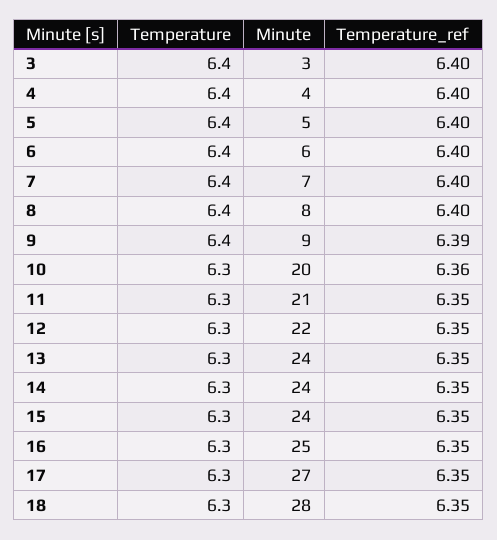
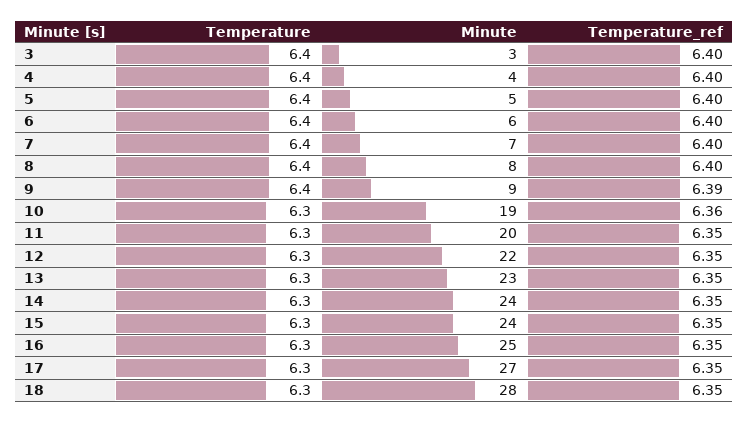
  {
    "Temperature": {
      "3": 6.4,
      "4": 6.4,
      "5": 6.4,
      "6": 6.4,
      "7": 6.4,
      "8": 6.4,
      "9": 6.4,
      "10": 6.3,
      "11": 6.3,
      "12": 6.3,
      "13": 6.3,
      "14": 6.3,
      "15": 6.3,
      "16": 6.3,
      "17": 6.3,
      "18": 6.3
    },
    "Minute": {
      "3": 3,
      "4": 4,
      "5": 5,
      "6": 6,
      "7": 7,
      "8": 8,
      "9": 9,
-     "10": 20,
+     "10": 19,
-     "11": 21,
+     "11": 20,
      "12": 22,
-     "13": 24,
+     "13": 23,
      "14": 24,
      "15": 24,
      "16": 25,
      "17": 27,
      "18": 28
    },
    "Temperature_ref": {
      "3": 6.4,
      "4": 6.4,
      "5": 6.4,
      "6": 6.4,
      "7": 6.4,
      "8": 6.4,
      "9": 6.39,
      "10": 6.36,
      "11": 6.35,
      "12": 6.35,
      "13": 6.35,
      "14": 6.35,
      "15": 6.35,
      "16": 6.35,
      "17": 6.35,
      "18": 6.35
    }
  }

